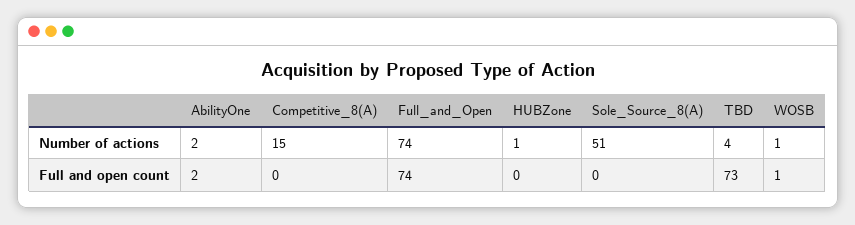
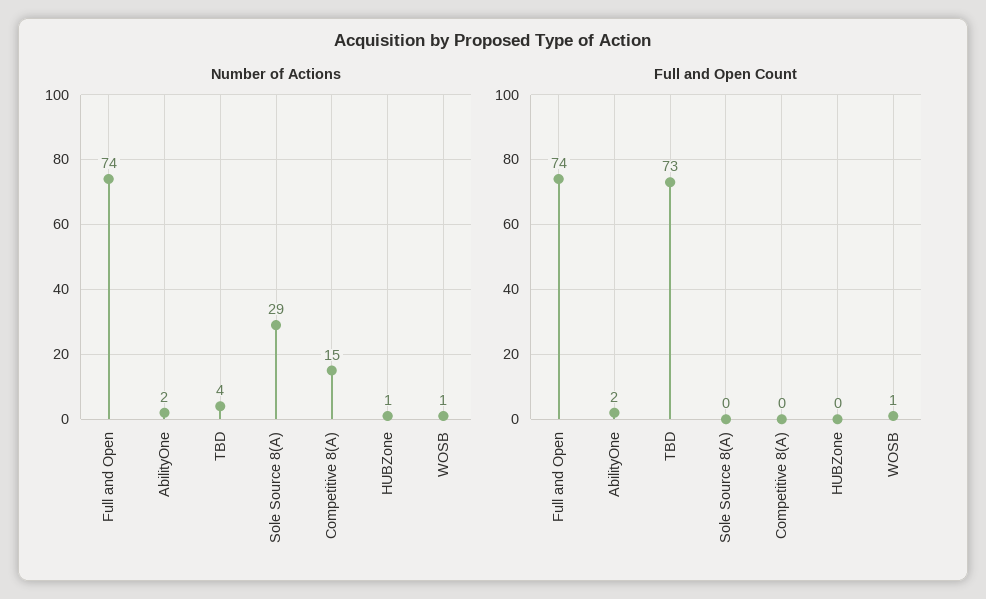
  {
    "Number of actions": {
      "AbilityOne": 2,
      "Competitive_8(A)": 15,
      "Full_and_Open": 74,
      "HUBZone": 1,
-     "Sole_Source_8(A)": 51,
+     "Sole_Source_8(A)": 29,
      "TBD": 4,
      "WOSB": 1
    },
    "Full and open count": {
      "AbilityOne": 2,
      "Competitive_8(A)": 0,
      "Full_and_Open": 74,
      "HUBZone": 0,
      "Sole_Source_8(A)": 0,
      "TBD": 73,
      "WOSB": 1
    }
  }

